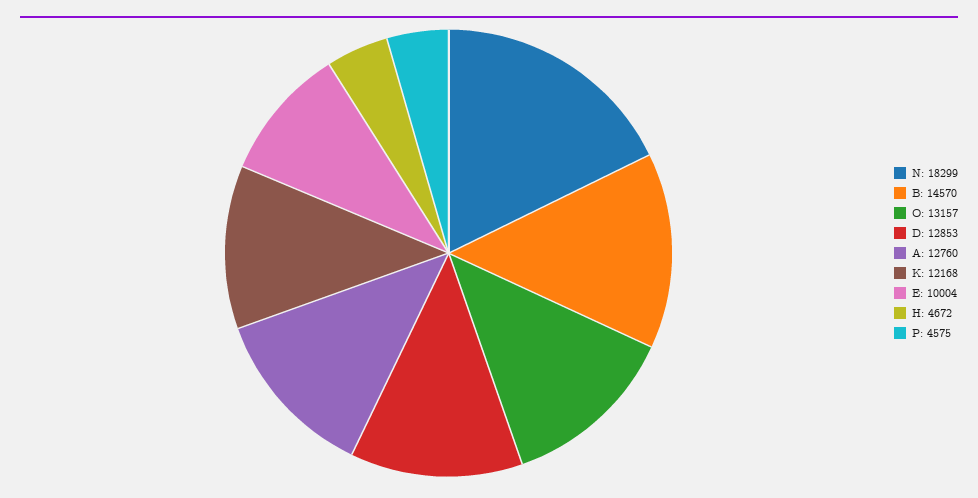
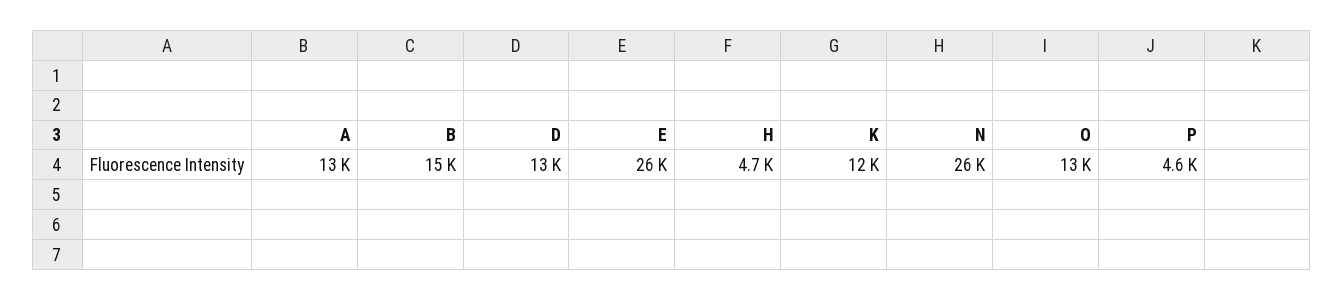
  {
-   "N": 18299,
+   "N": 26000,
    "B": 14570,
    "O": 13157,
    "D": 12853,
    "A": 12760,
    "K": 12168,
-   "E": 10004,
+   "E": 26000,
    "H": 4672,
    "P": 4575
  }

